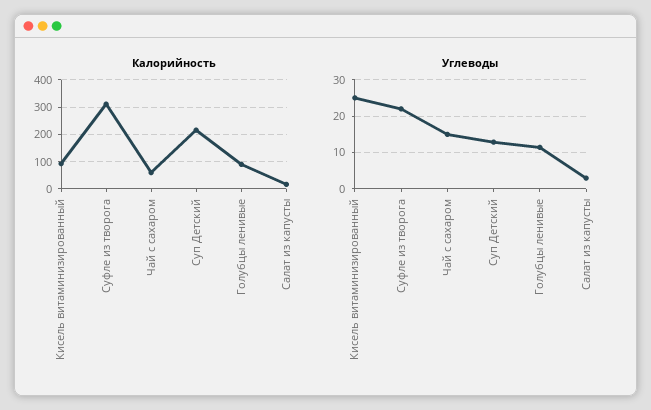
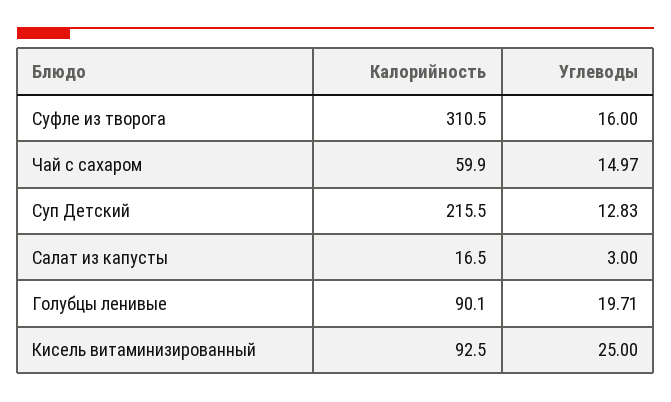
  {
    "Калорийность": {
      "Кисель витаминизированный": 92.5,
      "Суфле из творога": 310.5,
      "Чай с сахаром": 59.9,
      "Суп Детский": 215.5,
      "Голубцы ленивые": 90.1,
      "Салат из капусты": 16.5
    },
    "Углеводы": {
      "Кисель витаминизированный": 25,
-     "Суфле из творога": 22,
+     "Суфле из творога": 16,
      "Чай с сахаром": 14.97,
      "Суп Детский": 12.83,
-     "Голубцы ленивые": 12,
+     "Голубцы ленивые": 19.71,
      "Салат из капусты": 3
    }
  }

